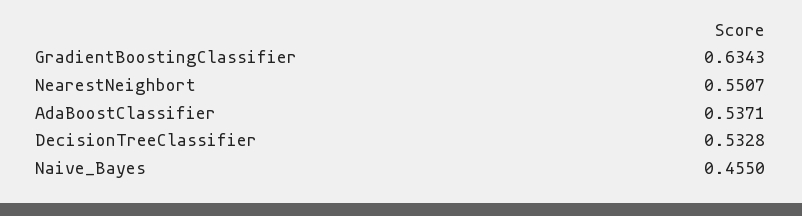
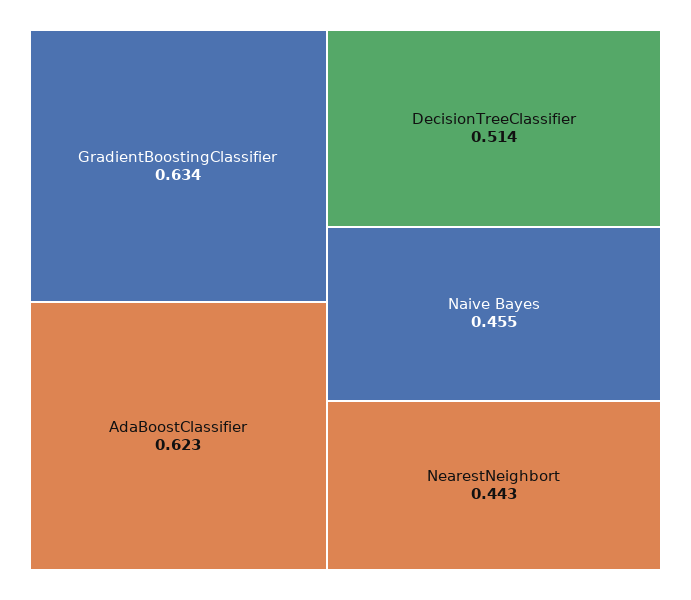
  {
    "GradientBoostingClassifier": 0.6343,
-   "NearestNeighbort": 0.5507,
+   "NearestNeighbort": 0.443,
-   "AdaBoostClassifier": 0.5371,
+   "AdaBoostClassifier": 0.623,
-   "DecisionTreeClassifier": 0.5328,
+   "DecisionTreeClassifier": 0.514,
    "Naive_Bayes": 0.455
  }

